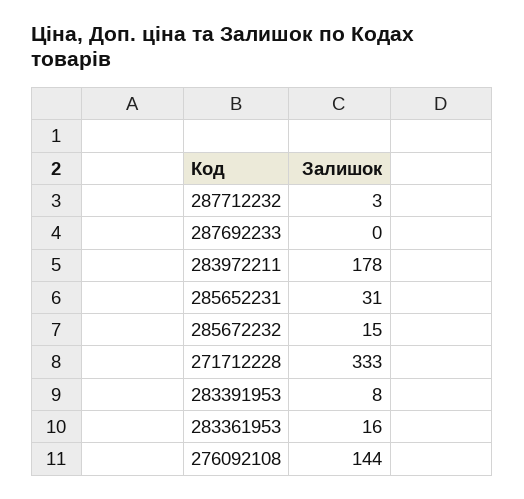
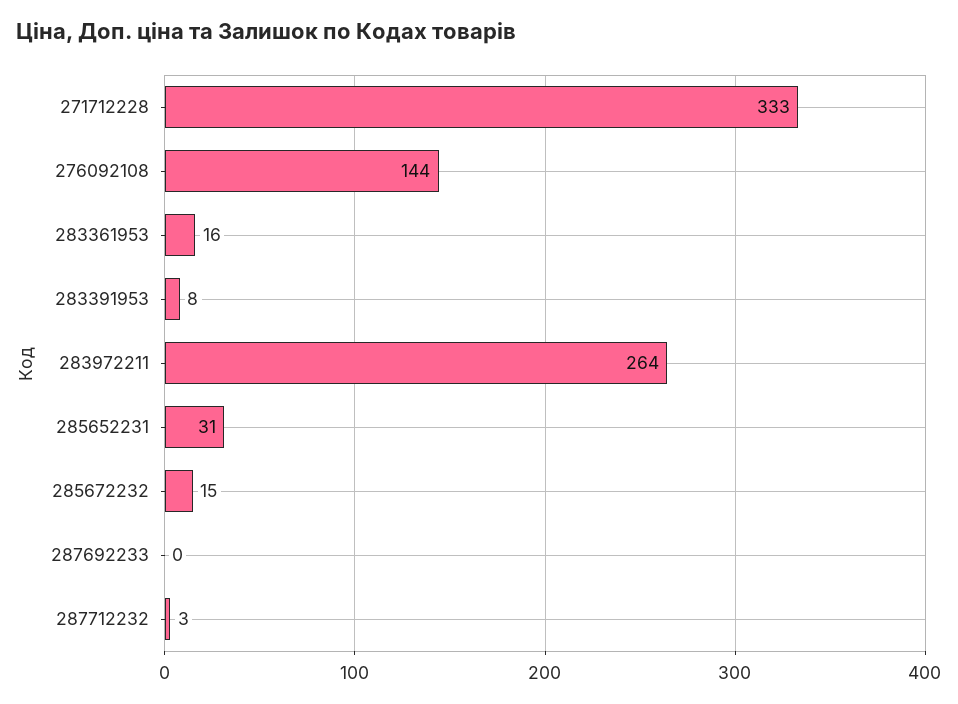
  {
    "287712232": 3,
    "287692233": 0,
-   "283972211": 178,
+   "283972211": 264,
    "285652231": 31,
    "285672232": 15,
    "271712228": 333,
    "283391953": 8,
    "283361953": 16,
    "276092108": 144
  }

